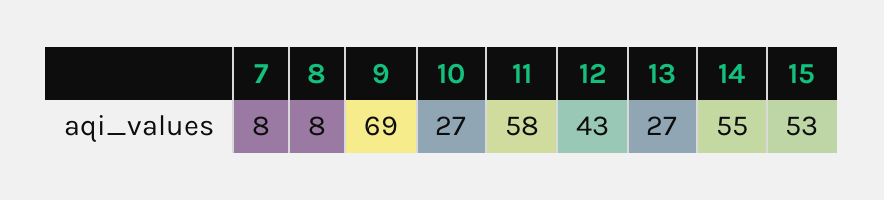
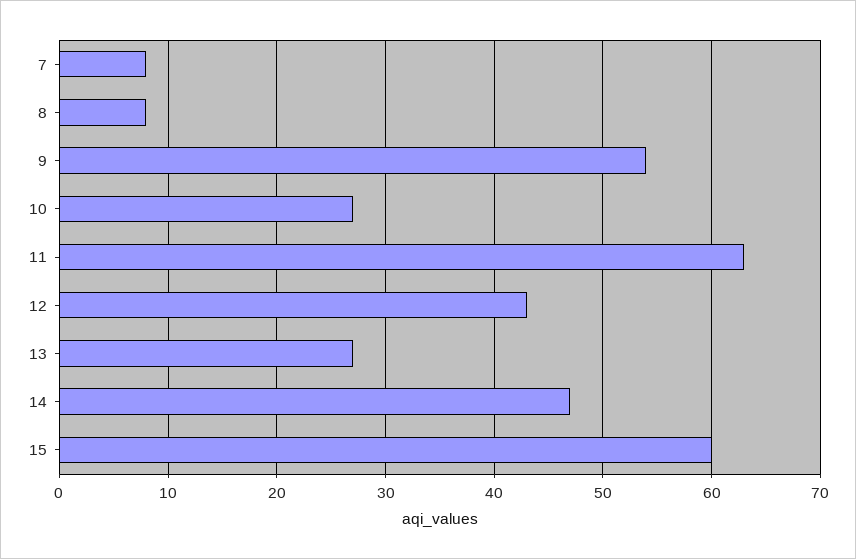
  {
    "7": 8,
    "8": 8,
-   "9": 69,
+   "9": 54,
    "10": 27,
-   "11": 58,
+   "11": 63,
    "12": 43,
    "13": 27,
-   "14": 55,
+   "14": 47,
-   "15": 53
+   "15": 60
  }

